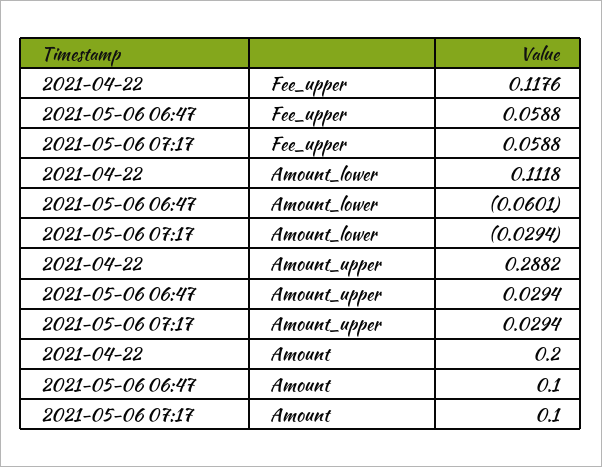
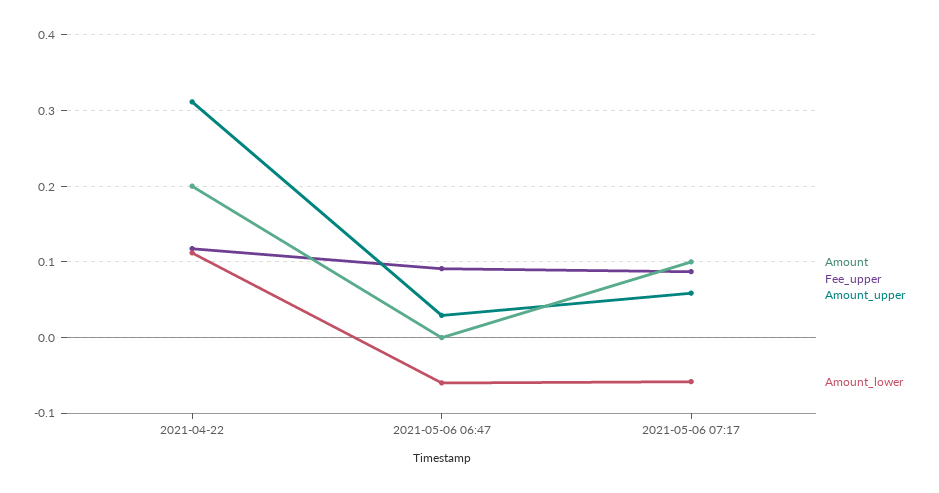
  {
    "Fee_upper": {
      "2021-04-22": 0.1176,
-     "2021-05-06 06:47": 0.0588,
+     "2021-05-06 06:47": 0.09,
-     "2021-05-06 07:17": 0.0588
+     "2021-05-06 07:17": 0.09
    },
    "Amount_lower": {
      "2021-04-22": 0.1118,
      "2021-05-06 06:47": -0.0601,
-     "2021-05-06 07:17": -0.0294
+     "2021-05-06 07:17": -0.06
    },
    "Amount_upper": {
-     "2021-04-22": 0.2882,
+     "2021-04-22": 0.31,
      "2021-05-06 06:47": 0.0294,
-     "2021-05-06 07:17": 0.0294
+     "2021-05-06 07:17": 0.06
    },
    "Amount": {
      "2021-04-22": 0.2,
-     "2021-05-06 06:47": 0.1,
+     "2021-05-06 06:47": 0,
      "2021-05-06 07:17": 0.1
    }
  }

